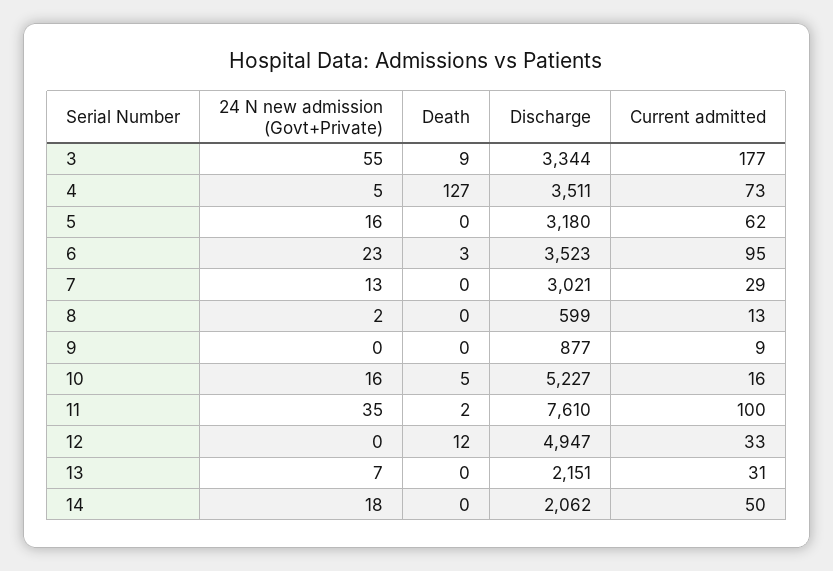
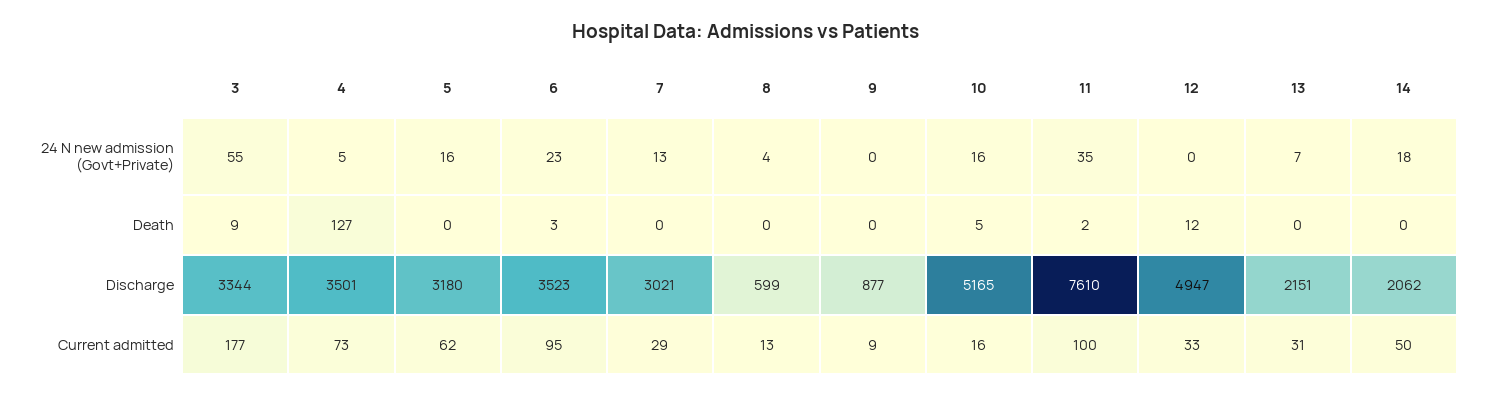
  {
    "24 N new admission (Govt+Private)": {
      "3": 55,
      "4": 5,
      "5": 16,
      "6": 23,
      "7": 13,
-     "8": 2,
+     "8": 4,
      "9": 0,
      "10": 16,
      "11": 35,
      "12": 0,
      "13": 7,
      "14": 18
    },
    "Death": {
      "3": 9,
      "4": 127,
      "5": 0,
      "6": 3,
      "7": 0,
      "8": 0,
      "9": 0,
      "10": 5,
      "11": 2,
      "12": 12,
      "13": 0,
      "14": 0
    },
    "Discharge": {
      "3": 3344,
-     "4": 3511,
+     "4": 3501,
      "5": 3180,
      "6": 3523,
      "7": 3021,
      "8": 599,
      "9": 877,
-     "10": 5227,
+     "10": 5165,
      "11": 7610,
      "12": 4947,
      "13": 2151,
      "14": 2062
    },
    "Current admitted": {
      "3": 177,
      "4": 73,
      "5": 62,
      "6": 95,
      "7": 29,
      "8": 13,
      "9": 9,
      "10": 16,
      "11": 100,
      "12": 33,
      "13": 31,
      "14": 50
    }
  }

